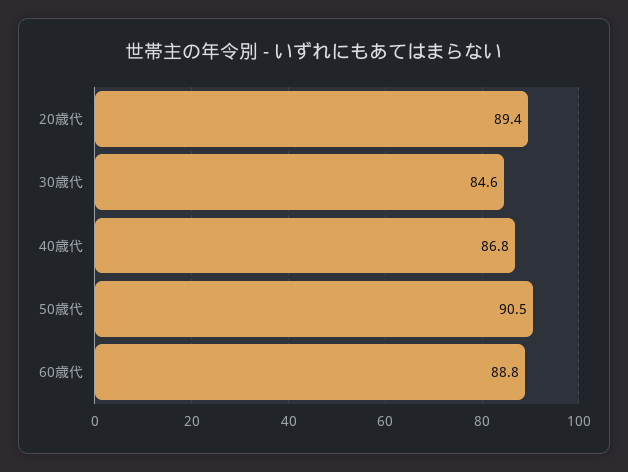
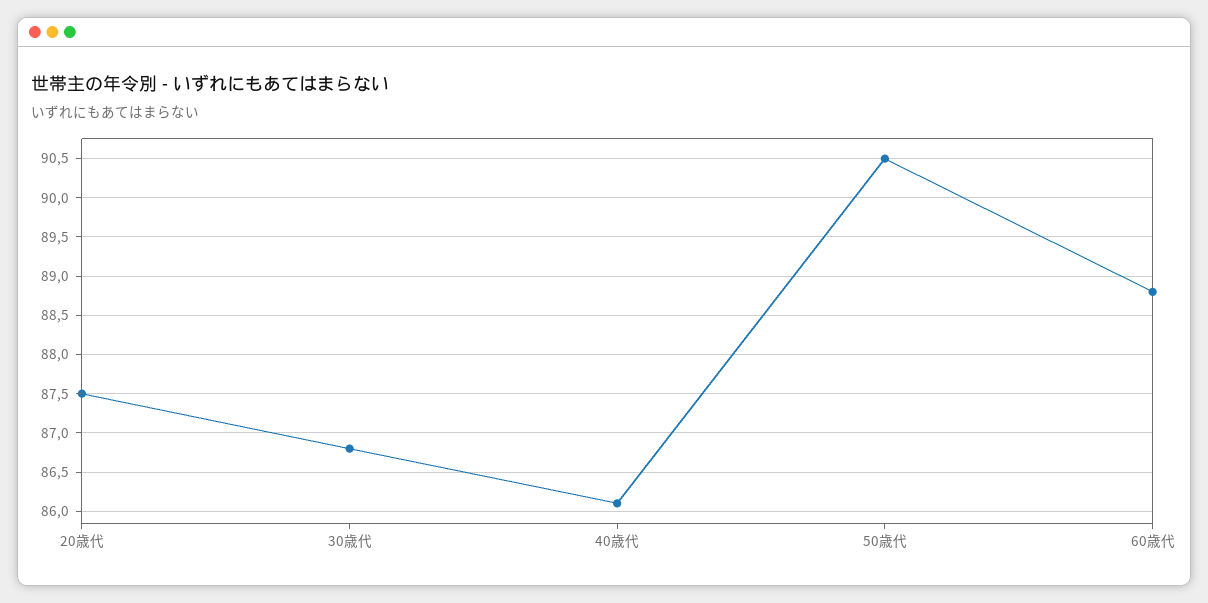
  {
-   "20歳代": 89.4,
+   "20歳代": 87.5,
-   "30歳代": 84.6,
+   "30歳代": 86.8,
-   "40歳代": 86.8,
+   "40歳代": 86.1,
    "50歳代": 90.5,
    "60歳代": 88.8
  }

